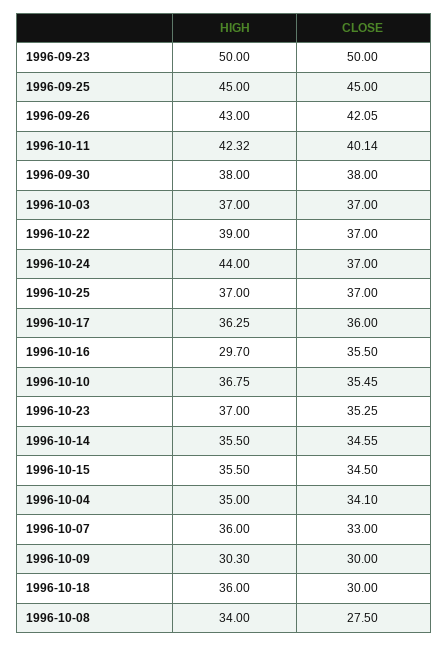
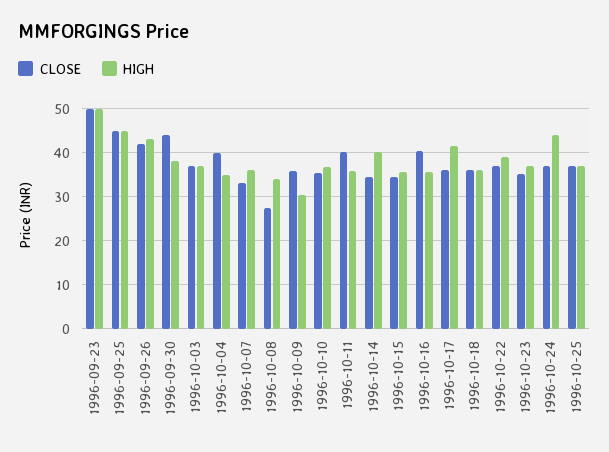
  {
    "HIGH": {
      "1996-09-23": 50,
      "1996-09-25": 45,
      "1996-09-26": 43,
-     "1996-10-11": 42.32,
+     "1996-10-11": 36,
      "1996-09-30": 38,
      "1996-10-03": 37,
      "1996-10-22": 39,
      "1996-10-24": 44,
      "1996-10-25": 37,
-     "1996-10-17": 36.25,
+     "1996-10-17": 42,
-     "1996-10-16": 29.7,
+     "1996-10-16": 36,
      "1996-10-10": 36.75,
      "1996-10-23": 37,
-     "1996-10-14": 35.5,
+     "1996-10-14": 40,
      "1996-10-15": 35.5,
      "1996-10-04": 35,
      "1996-10-07": 36,
      "1996-10-09": 30.3,
      "1996-10-18": 36,
      "1996-10-08": 34
    },
    "CLOSE": {
      "1996-09-23": 50,
      "1996-09-25": 45,
      "1996-09-26": 42.05,
      "1996-10-11": 40.14,
-     "1996-09-30": 38,
+     "1996-09-30": 44,
      "1996-10-03": 37,
      "1996-10-22": 37,
      "1996-10-24": 37,
      "1996-10-25": 37,
      "1996-10-17": 36,
-     "1996-10-16": 35.5,
+     "1996-10-16": 40,
      "1996-10-10": 35.45,
      "1996-10-23": 35.25,
      "1996-10-14": 34.55,
      "1996-10-15": 34.5,
-     "1996-10-04": 34.1,
+     "1996-10-04": 40,
      "1996-10-07": 33,
-     "1996-10-09": 30,
+     "1996-10-09": 36,
-     "1996-10-18": 30,
+     "1996-10-18": 36,
      "1996-10-08": 27.5
    }
  }

